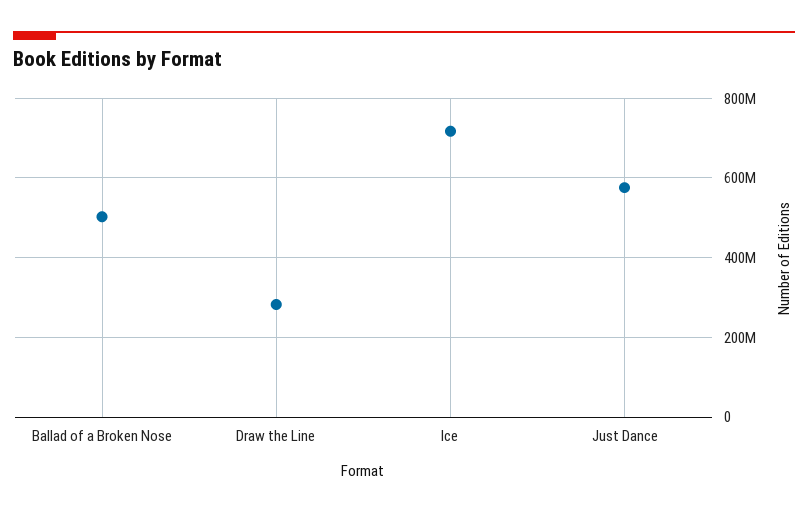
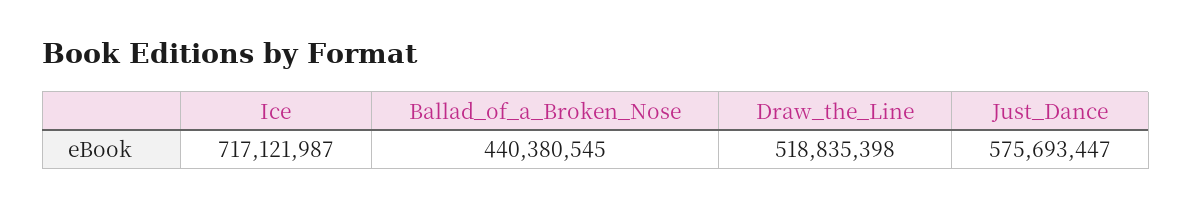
  {
-   "Ballad of a Broken Nose": 500000000,
+   "Ballad of a Broken Nose": 440380545,
-   "Draw the Line": 280000000,
+   "Draw the Line": 518835398,
    "Ice": 717121987,
    "Just Dance": 575693447
  }

